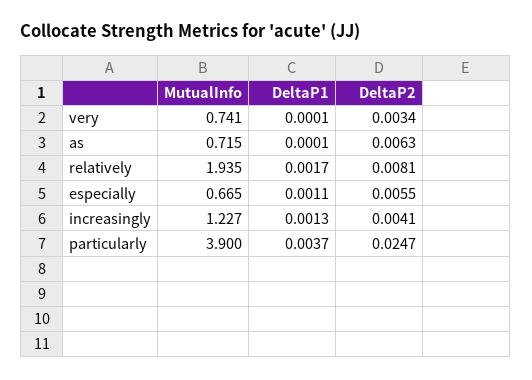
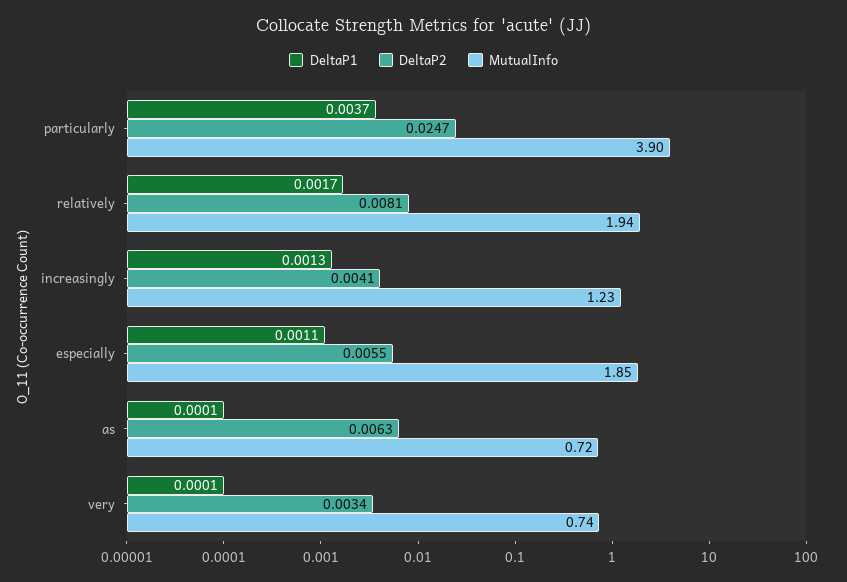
  {
    "MutualInfo": {
      "very": 0.741,
      "as": 0.715,
      "relatively": 1.935,
-     "especially": 0.665,
+     "especially": 1.85,
      "increasingly": 1.227,
      "particularly": 3.9
    },
    "DeltaP1": {
      "very": 0.0001,
      "as": 0.0001,
      "relatively": 0.0017,
      "especially": 0.0011,
      "increasingly": 0.0013,
      "particularly": 0.0037
    },
    "DeltaP2": {
      "very": 0.0034,
      "as": 0.0063,
      "relatively": 0.0081,
      "especially": 0.0055,
      "increasingly": 0.0041,
      "particularly": 0.0247
    }
  }

